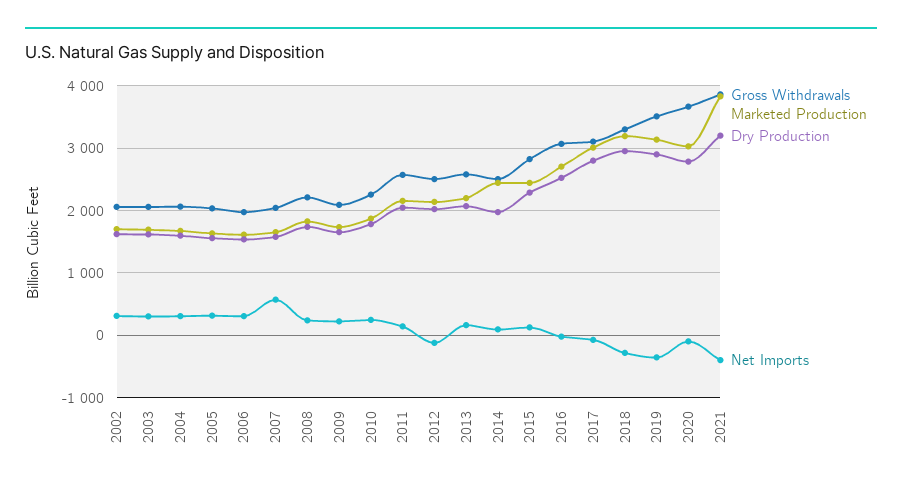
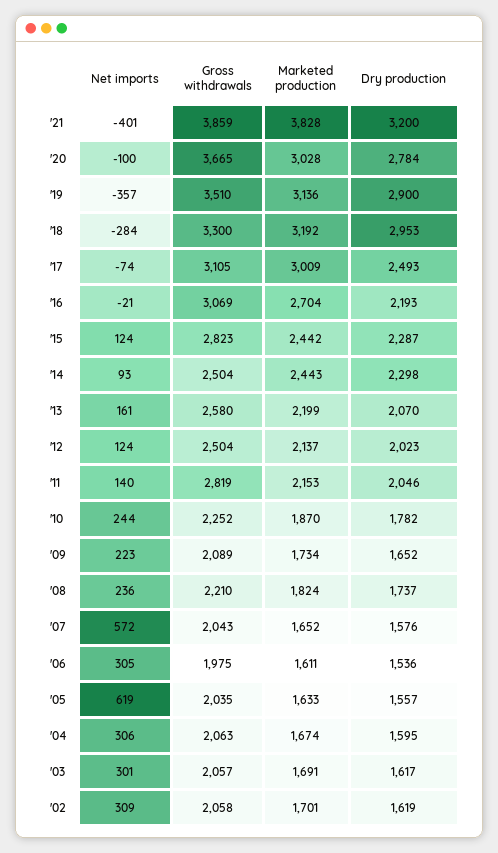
  {
    "Gross Withdrawals": {
      "2002": 2058,
      "2003": 2057,
      "2004": 2063,
      "2005": 2035,
      "2006": 1975,
      "2007": 2043,
      "2008": 2210,
      "2009": 2089,
      "2010": 2252,
-     "2011": 2600,
+     "2011": 2819,
      "2012": 2504,
      "2013": 2580,
      "2014": 2504,
      "2015": 2823,
      "2016": 3069,
      "2017": 3105,
      "2018": 3300,
      "2019": 3510,
      "2020": 3665,
      "2021": 3859
    },
    "Marketed Production": {
      "2002": 1701,
      "2003": 1691,
      "2004": 1674,
      "2005": 1633,
      "2006": 1611,
      "2007": 1652,
      "2008": 1824,
      "2009": 1734,
      "2010": 1870,
      "2011": 2153,
      "2012": 2137,
      "2013": 2199,
      "2014": 2443,
      "2015": 2442,
      "2016": 2704,
      "2017": 3009,
      "2018": 3192,
      "2019": 3136,
      "2020": 3028,
      "2021": 3828
    },
    "Dry Production": {
      "2002": 1619,
      "2003": 1617,
      "2004": 1595,
      "2005": 1557,
      "2006": 1536,
      "2007": 1576,
      "2008": 1737,
      "2009": 1652,
      "2010": 1782,
      "2011": 2046,
      "2012": 2023,
      "2013": 2070,
-     "2014": 2000,
+     "2014": 2298,
      "2015": 2287,
-     "2016": 2500,
+     "2016": 2193,
-     "2017": 2800,
+     "2017": 2493,
      "2018": 2953,
      "2019": 2900,
      "2020": 2784,
      "2021": 3200
    },
    "Net Imports": {
      "2002": 309,
      "2003": 301,
      "2004": 306,
-     "2005": 300,
+     "2005": 619,
      "2006": 305,
      "2007": 572,
      "2008": 236,
      "2009": 223,
      "2010": 244,
      "2011": 140,
-     "2012": -100,
+     "2012": 124,
      "2013": 161,
      "2014": 93,
      "2015": 124,
      "2016": -21,
      "2017": -74,
      "2018": -284,
      "2019": -357,
      "2020": -100,
      "2021": -401
    }
  }

